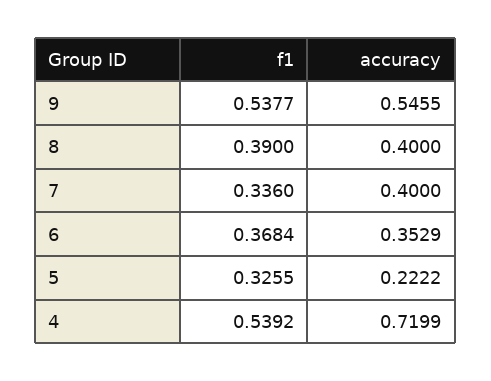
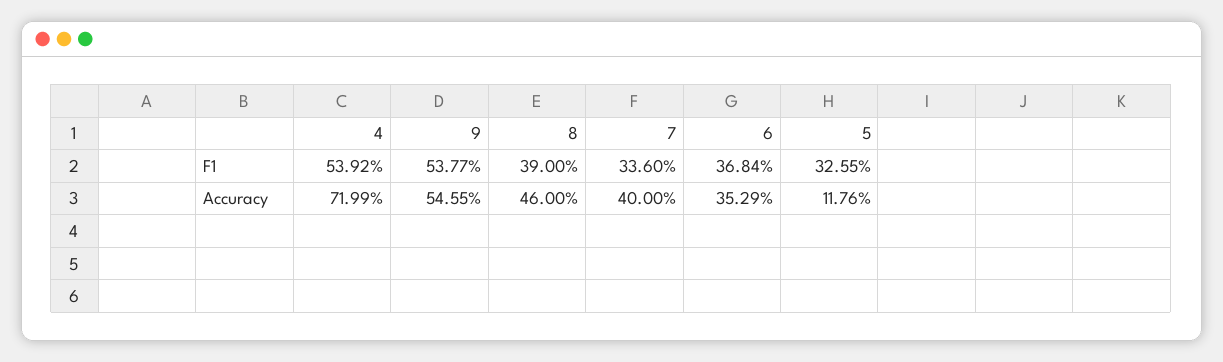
  {
    "f1": {
      "9": 0.5377,
      "8": 0.39,
      "7": 0.336,
      "6": 0.3684,
      "5": 0.3255,
      "4": 0.5392
    },
    "accuracy": {
      "9": 0.5455,
-     "8": 0.4,
+     "8": 0.46,
      "7": 0.4,
      "6": 0.3529,
-     "5": 0.2222,
+     "5": 0.1176,
      "4": 0.7199
    }
  }

